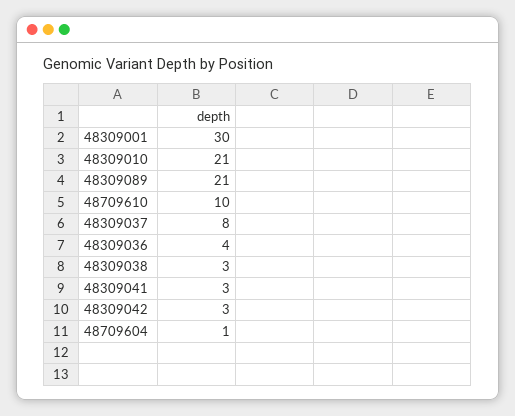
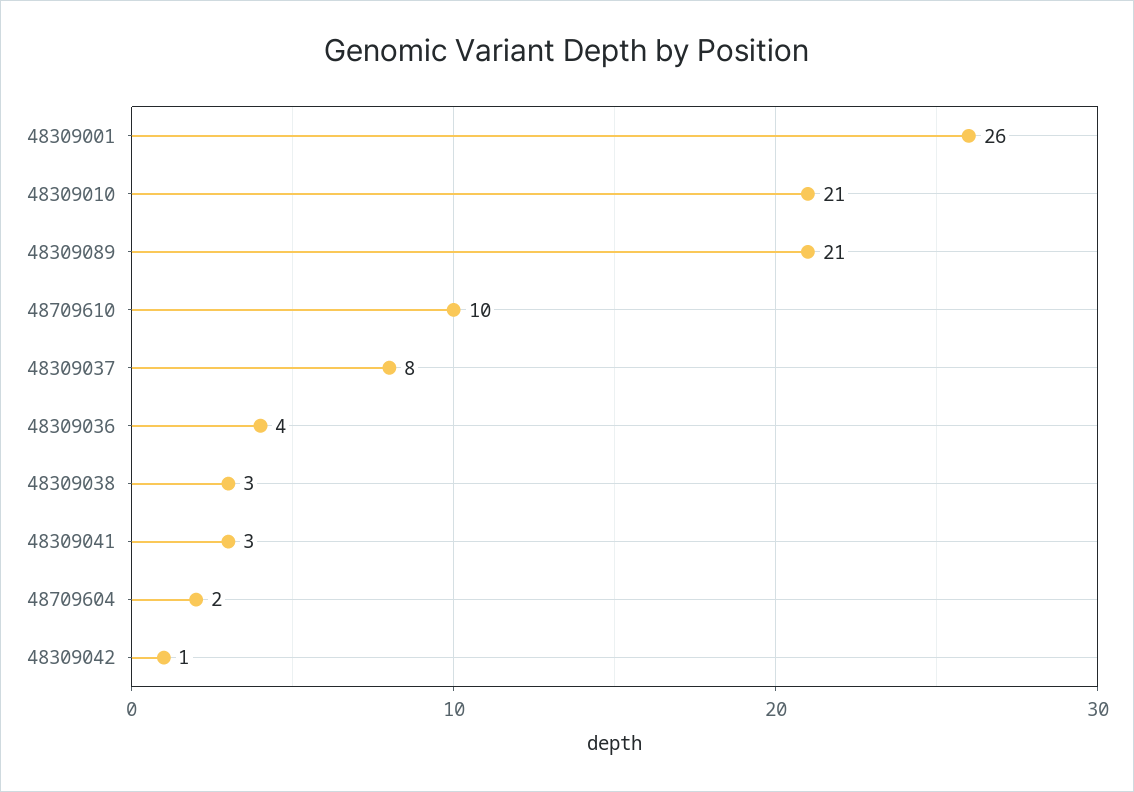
  {
-   "48309001": 30,
+   "48309001": 26,
    "48309010": 21,
    "48309089": 21,
    "48709610": 10,
    "48309037": 8,
    "48309036": 4,
    "48309038": 3,
    "48309041": 3,
-   "48309042": 3,
+   "48309042": 1,
-   "48709604": 1
+   "48709604": 2
  }

